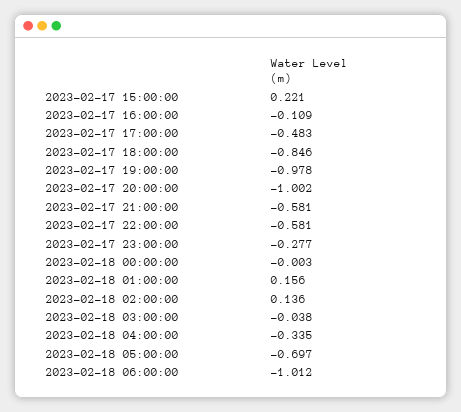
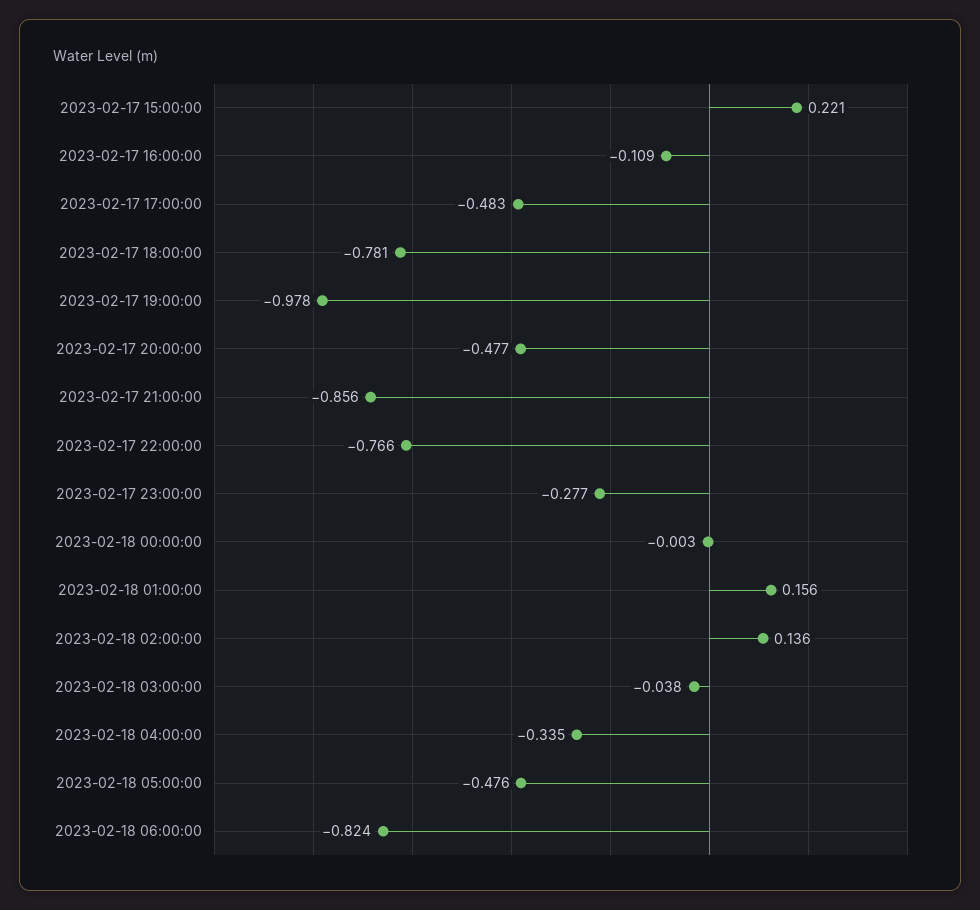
  {
    "2023-02-17 15:00:00": 0.221,
    "2023-02-17 16:00:00": -0.109,
    "2023-02-17 17:00:00": -0.483,
-   "2023-02-17 18:00:00": -0.846,
+   "2023-02-17 18:00:00": -0.781,
    "2023-02-17 19:00:00": -0.978,
-   "2023-02-17 20:00:00": -1.002,
+   "2023-02-17 20:00:00": -0.477,
-   "2023-02-17 21:00:00": -0.581,
+   "2023-02-17 21:00:00": -0.856,
-   "2023-02-17 22:00:00": -0.581,
+   "2023-02-17 22:00:00": -0.766,
    "2023-02-17 23:00:00": -0.277,
    "2023-02-18 00:00:00": -0.003,
    "2023-02-18 01:00:00": 0.156,
    "2023-02-18 02:00:00": 0.136,
    "2023-02-18 03:00:00": -0.038,
    "2023-02-18 04:00:00": -0.335,
-   "2023-02-18 05:00:00": -0.697,
+   "2023-02-18 05:00:00": -0.476,
-   "2023-02-18 06:00:00": -1.012
+   "2023-02-18 06:00:00": -0.824
  }

